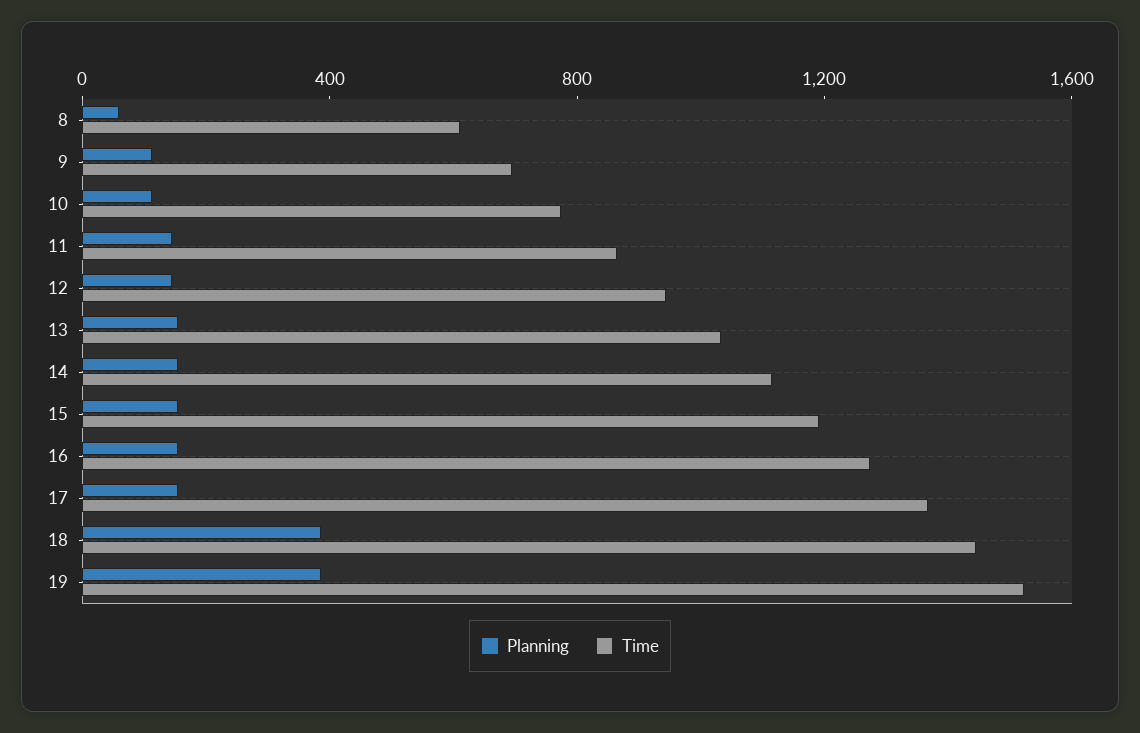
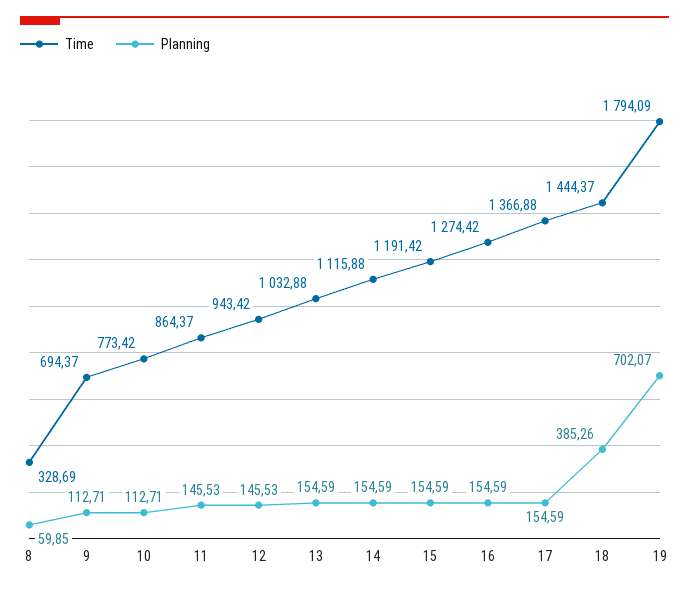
  {
    "Planning": {
      "8": 59.85,
      "9": 112.71,
      "10": 112.71,
      "11": 145.53,
      "12": 145.53,
      "13": 154.59,
      "14": 154.59,
      "15": 154.59,
      "16": 154.59,
      "17": 154.59,
      "18": 385.26,
-     "19": 400
+     "19": 702.07
    },
    "Time": {
-     "8": 600,
+     "8": 328.69,
      "9": 694.37,
      "10": 773.42,
      "11": 864.37,
      "12": 943.42,
      "13": 1032.88,
      "14": 1115.88,
      "15": 1191.42,
      "16": 1274.42,
      "17": 1366.88,
      "18": 1444.37,
-     "19": 1500
+     "19": 1794.09
    }
  }

